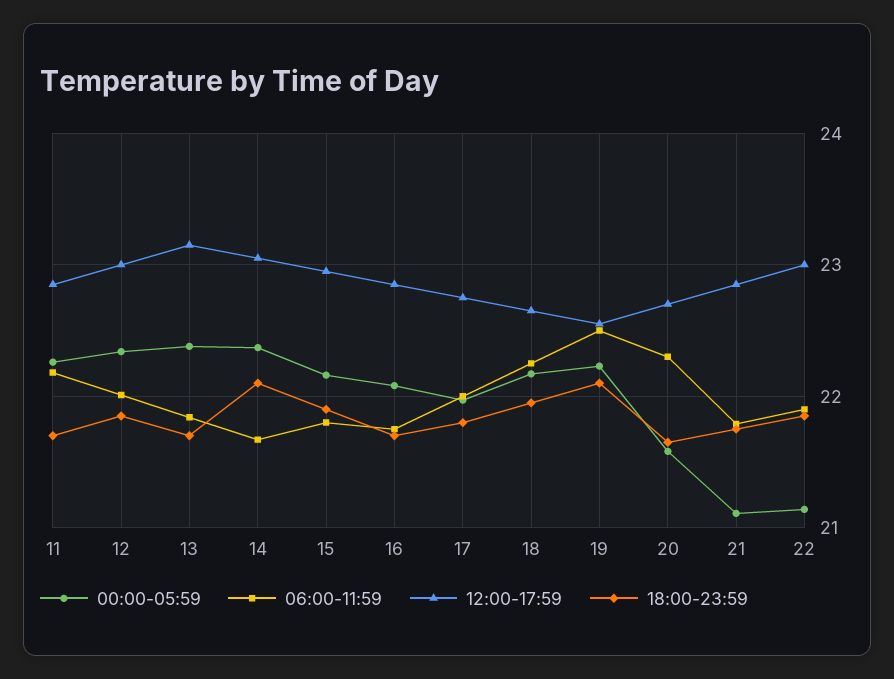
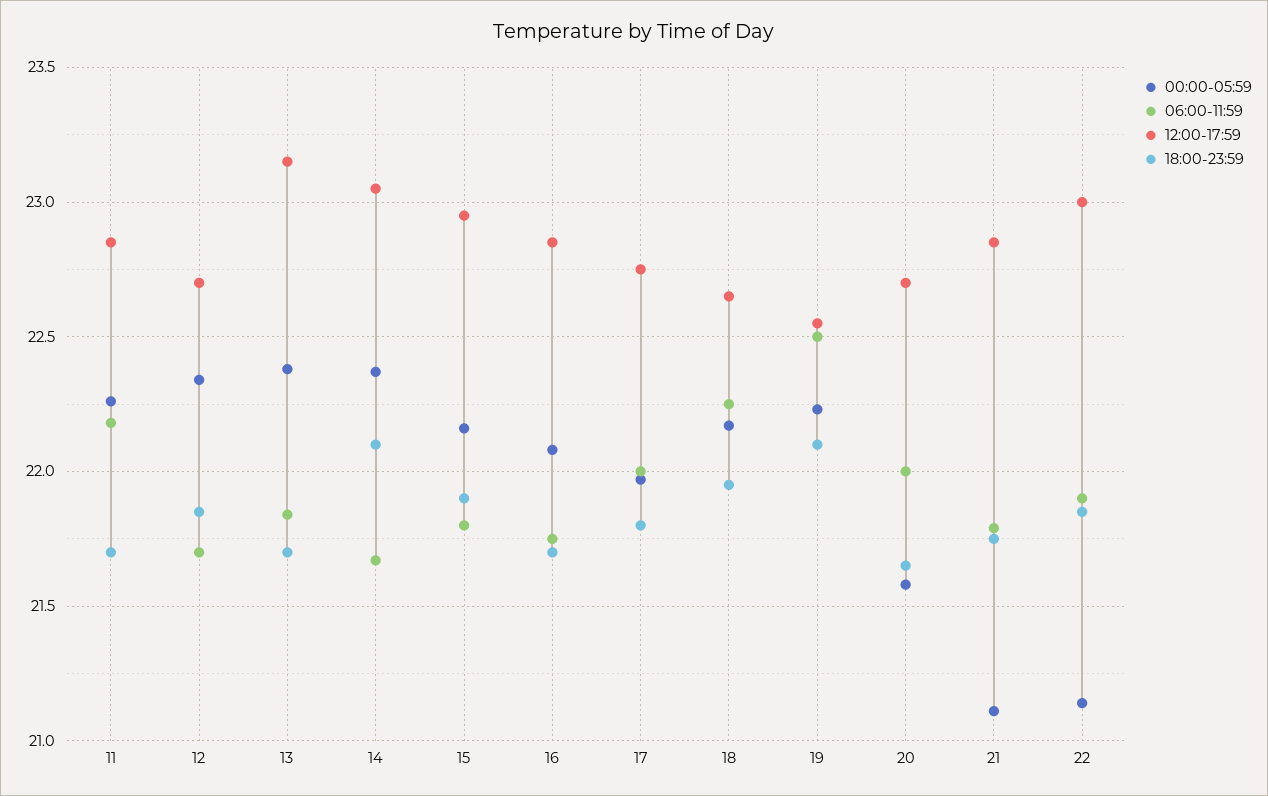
  {
    "00:00-05:59": {
      "11": 22.25,
      "12": 22.35,
      "13": 22.4,
      "14": 22.35,
      "15": 22.15,
      "16": 22.1,
      "17": 21.95,
      "18": 22.15,
      "19": 22.25,
      "20": 21.6,
      "21": 21.1,
      "22": 21.15
    },
    "06:00-11:59": {
      "11": 22.2,
-     "12": 22,
+     "12": 21.7,
      "13": 21.85,
      "14": 21.65,
      "15": 21.8,
      "16": 21.75,
      "17": 22,
      "18": 22.25,
      "19": 22.5,
-     "20": 22.3,
+     "20": 22,
      "21": 21.8,
      "22": 21.9
    },
    "12:00-17:59": {
      "11": 22.85,
-     "12": 23,
+     "12": 22.7,
      "13": 23.15,
      "14": 23.05,
      "15": 22.95,
      "16": 22.85,
      "17": 22.75,
      "18": 22.65,
      "19": 22.55,
      "20": 22.7,
      "21": 22.85,
      "22": 23
    },
    "18:00-23:59": {
      "11": 21.7,
      "12": 21.85,
      "13": 21.7,
      "14": 22.1,
      "15": 21.9,
      "16": 21.7,
      "17": 21.8,
      "18": 21.95,
      "19": 22.1,
      "20": 21.65,
      "21": 21.75,
      "22": 21.85
    }
  }

